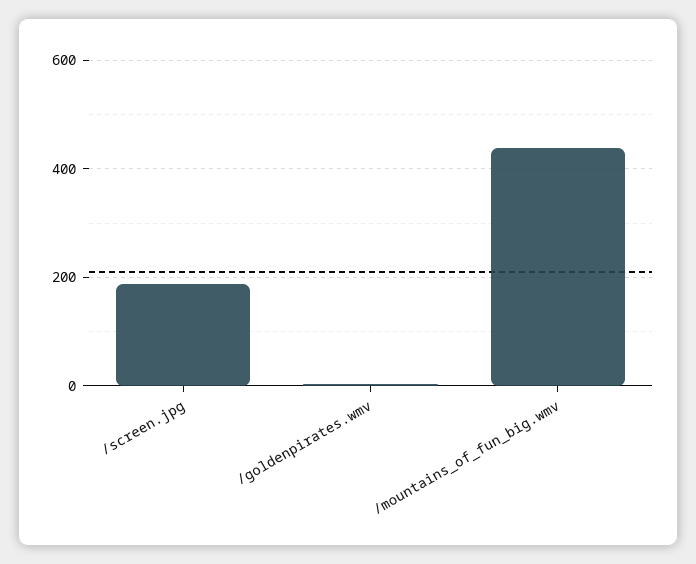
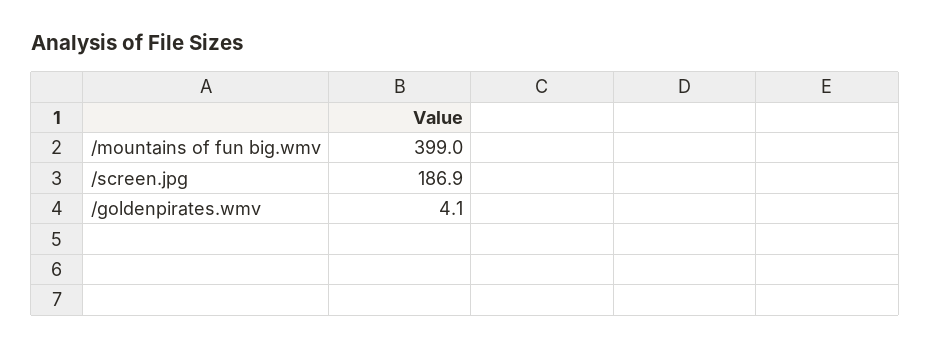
  {
    "/screen.jpg": 186.9,
    "/goldenpirates.wmv": 4.1,
-   "/mountains_of_fun_big.wmv": 440
+   "/mountains_of_fun_big.wmv": 399
  }

